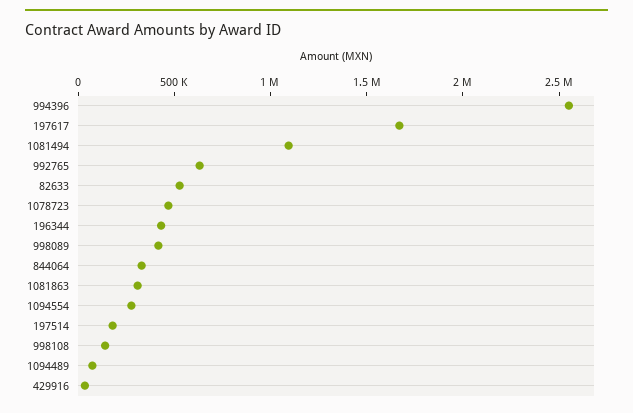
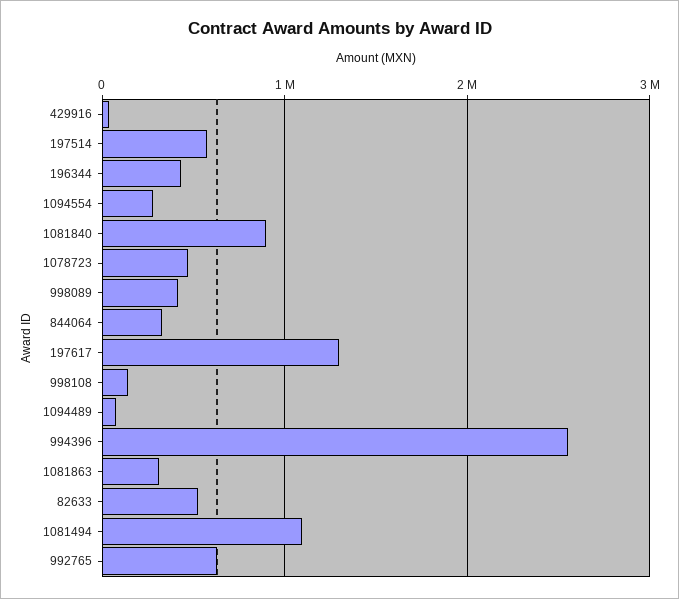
  {
    "994396": 2600000,
-   "197617": 1700000,
+   "197617": 1300000,
    "1081494": 1100000,
    "992765": 600000,
    "82633": 500000,
    "1078723": 500000,
    "196344": 400000,
    "998089": 400000,
    "844064": 300000,
    "1081863": 300000,
    "1094554": 300000,
-   "197514": 200000,
+   "197514": 600000,
    "998108": 100000,
    "1094489": 100000,
-   "429916": 0
+   "429916": 0,
+   "1081840": 900000
  }

